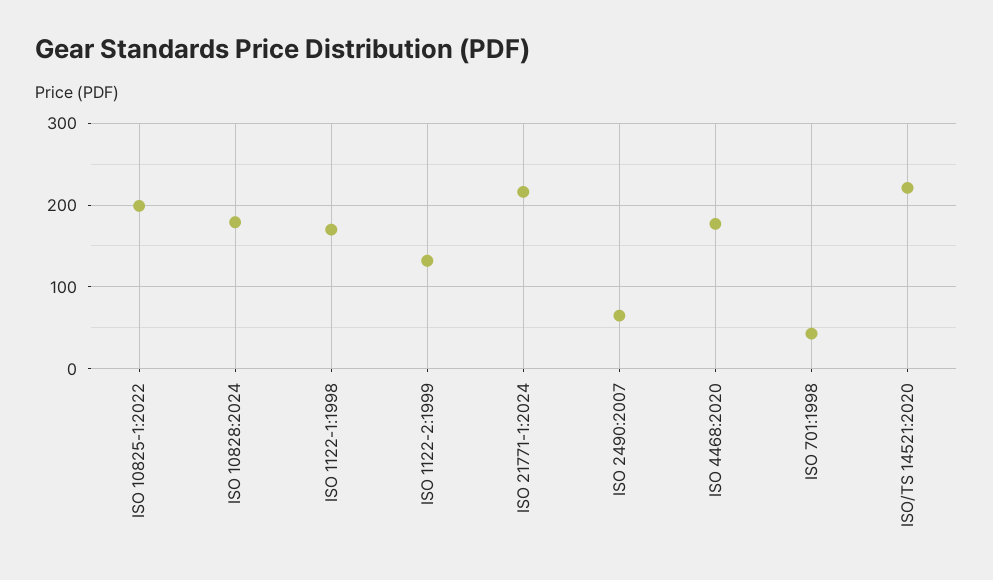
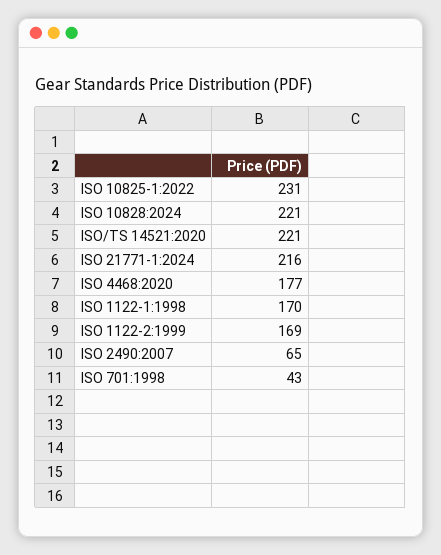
  {
-   "ISO 10825-1:2022": 200,
+   "ISO 10825-1:2022": 231,
-   "ISO 10828:2024": 180,
+   "ISO 10828:2024": 221,
    "ISO 1122-1:1998": 170,
-   "ISO 1122-2:1999": 130,
+   "ISO 1122-2:1999": 169,
    "ISO 21771-1:2024": 216,
    "ISO 2490:2007": 65,
    "ISO 4468:2020": 177,
    "ISO 701:1998": 43,
    "ISO/TS 14521:2020": 221
  }

